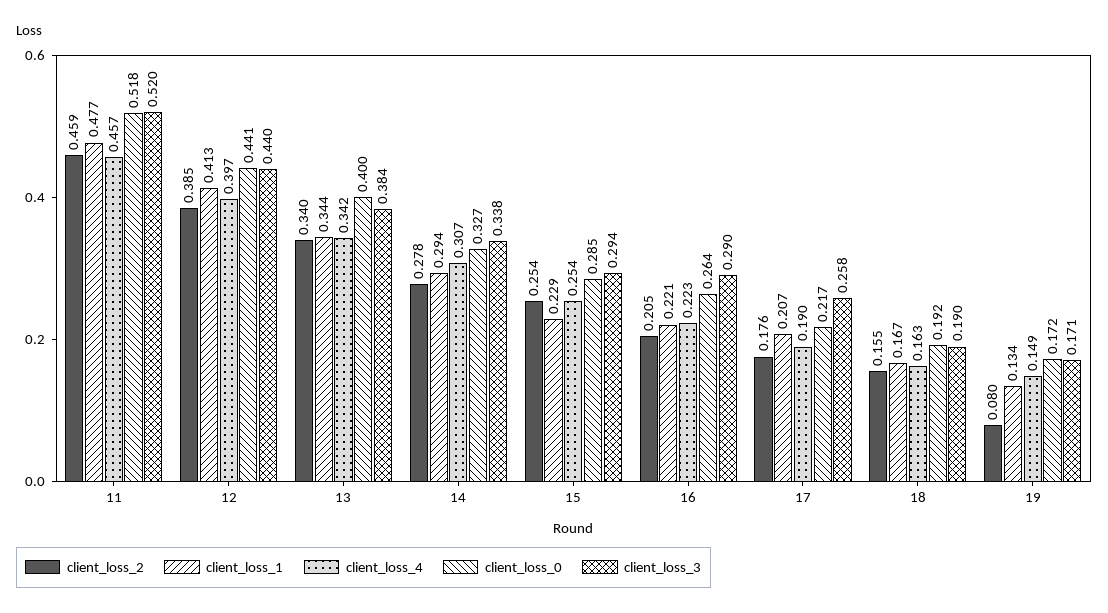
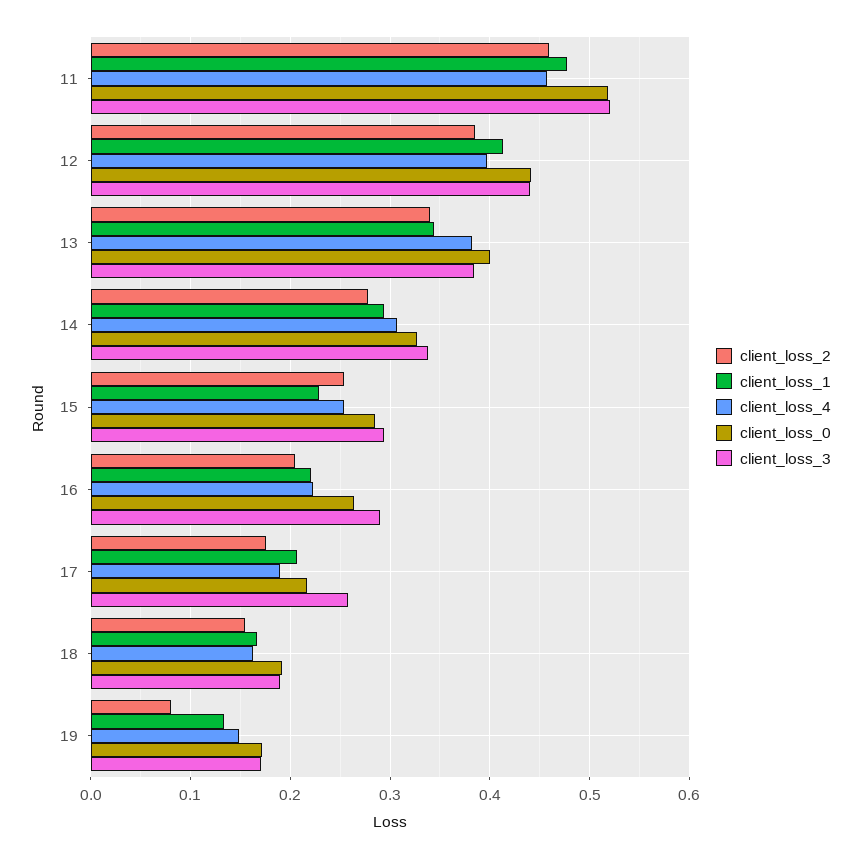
  {
    "client_loss_2": {
      "11": 0.459,
      "12": 0.385,
      "13": 0.34,
      "14": 0.278,
      "15": 0.254,
      "16": 0.205,
      "17": 0.176,
      "18": 0.155,
      "19": 0.08
    },
    "client_loss_1": {
      "11": 0.477,
      "12": 0.413,
      "13": 0.344,
      "14": 0.294,
      "15": 0.229,
      "16": 0.221,
      "17": 0.207,
      "18": 0.167,
      "19": 0.134
    },
    "client_loss_4": {
      "11": 0.457,
      "12": 0.397,
-     "13": 0.342,
+     "13": 0.38,
      "14": 0.307,
      "15": 0.254,
      "16": 0.223,
      "17": 0.19,
      "18": 0.163,
      "19": 0.149
    },
    "client_loss_0": {
      "11": 0.518,
      "12": 0.441,
      "13": 0.4,
      "14": 0.327,
      "15": 0.285,
      "16": 0.264,
      "17": 0.217,
      "18": 0.192,
      "19": 0.172
    },
    "client_loss_3": {
      "11": 0.52,
      "12": 0.44,
      "13": 0.384,
      "14": 0.338,
      "15": 0.294,
      "16": 0.29,
      "17": 0.258,
      "18": 0.19,
      "19": 0.171
    }
  }

